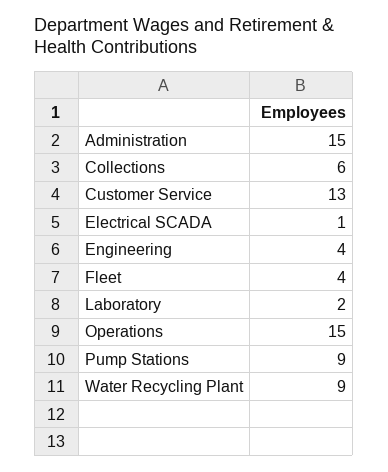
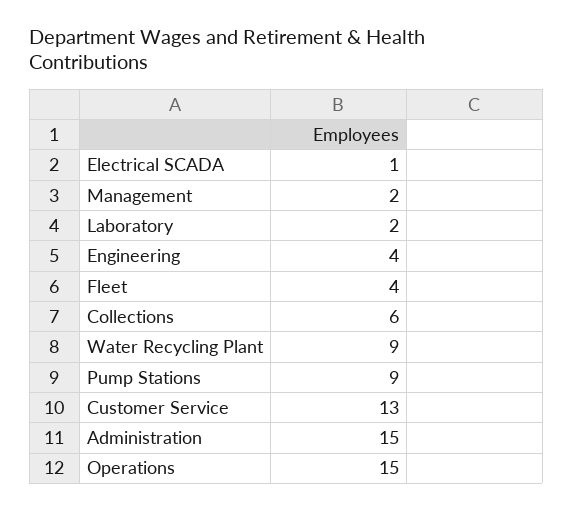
  {
    "Administration": 15,
    "Collections": 6,
    "Customer Service": 13,
    "Electrical SCADA": 1,
    "Engineering": 4,
    "Fleet": 4,
    "Laboratory": 2,
    "Operations": 15,
    "Pump Stations": 9,
-   "Water Recycling Plant": 9
+   "Water Recycling Plant": 9,
+   "Management": 2
  }

